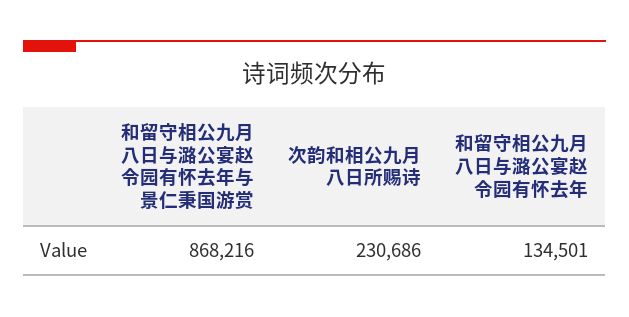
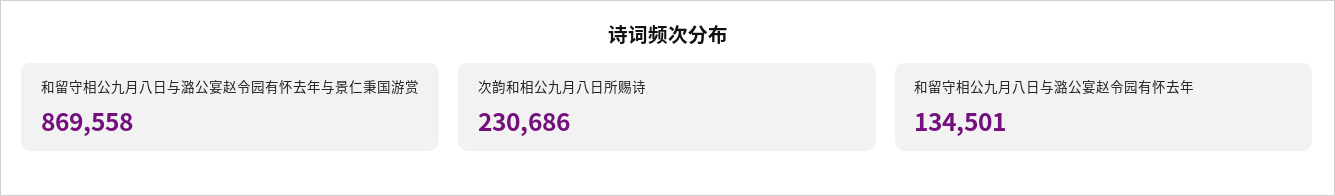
  {
-   "和留守相公九月八日与潞公宴赵令园有怀去年与景仁秉国游赏": 868216,
+   "和留守相公九月八日与潞公宴赵令园有怀去年与景仁秉国游赏": 869558,
    "次韵和相公九月八日所赐诗": 230686,
    "和留守相公九月八日与潞公宴赵令园有怀去年": 134501
  }

